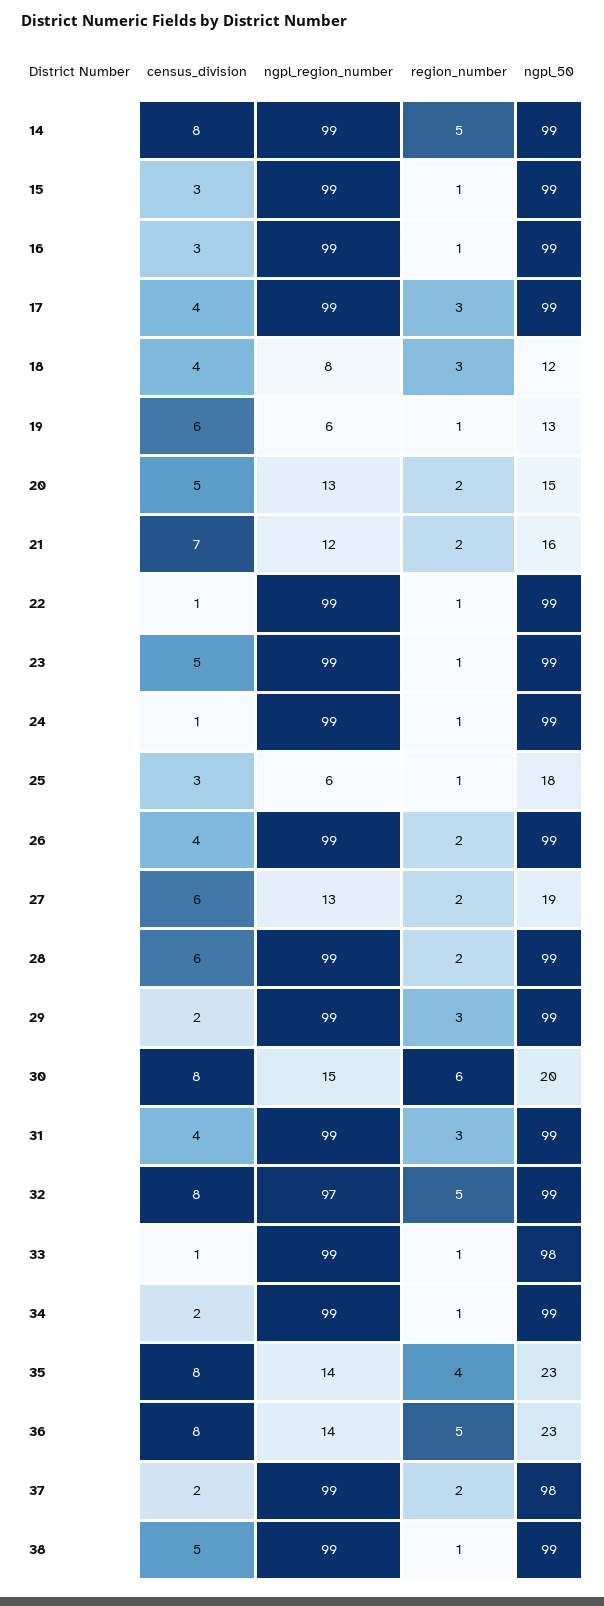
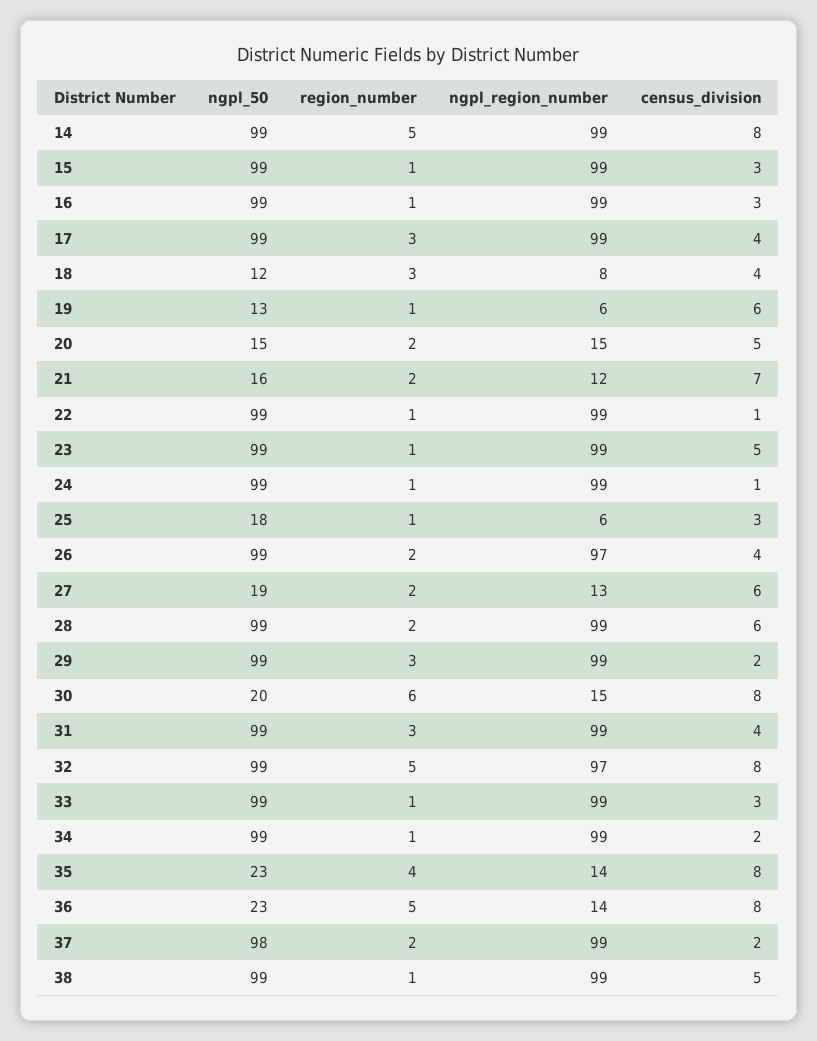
  {
    "census_division": {
      "14": 8,
      "15": 3,
      "16": 3,
      "17": 4,
      "18": 4,
      "19": 6,
      "20": 5,
      "21": 7,
      "22": 1,
      "23": 5,
      "24": 1,
      "25": 3,
      "26": 4,
      "27": 6,
      "28": 6,
      "29": 2,
      "30": 8,
      "31": 4,
      "32": 8,
-     "33": 1,
+     "33": 3,
      "34": 2,
      "35": 8,
      "36": 8,
      "37": 2,
      "38": 5
    },
    "ngpl_region_number": {
      "14": 99,
      "15": 99,
      "16": 99,
      "17": 99,
      "18": 8,
      "19": 6,
-     "20": 13,
+     "20": 15,
      "21": 12,
      "22": 99,
      "23": 99,
      "24": 99,
      "25": 6,
-     "26": 99,
+     "26": 97,
      "27": 13,
      "28": 99,
      "29": 99,
      "30": 15,
      "31": 99,
      "32": 97,
      "33": 99,
      "34": 99,
      "35": 14,
      "36": 14,
      "37": 99,
      "38": 99
    },
    "region_number": {
      "14": 5,
      "15": 1,
      "16": 1,
      "17": 3,
      "18": 3,
      "19": 1,
      "20": 2,
      "21": 2,
      "22": 1,
      "23": 1,
      "24": 1,
      "25": 1,
      "26": 2,
      "27": 2,
      "28": 2,
      "29": 3,
      "30": 6,
      "31": 3,
      "32": 5,
      "33": 1,
      "34": 1,
      "35": 4,
      "36": 5,
      "37": 2,
      "38": 1
    },
    "ngpl_50": {
      "14": 99,
      "15": 99,
      "16": 99,
      "17": 99,
      "18": 12,
      "19": 13,
      "20": 15,
      "21": 16,
      "22": 99,
      "23": 99,
      "24": 99,
      "25": 18,
      "26": 99,
      "27": 19,
      "28": 99,
      "29": 99,
      "30": 20,
      "31": 99,
      "32": 99,
-     "33": 98,
+     "33": 99,
      "34": 99,
      "35": 23,
      "36": 23,
      "37": 98,
      "38": 99
    }
  }

